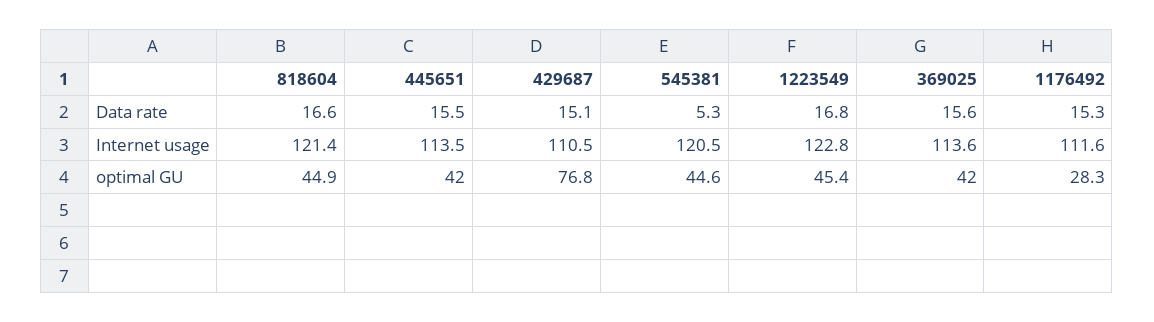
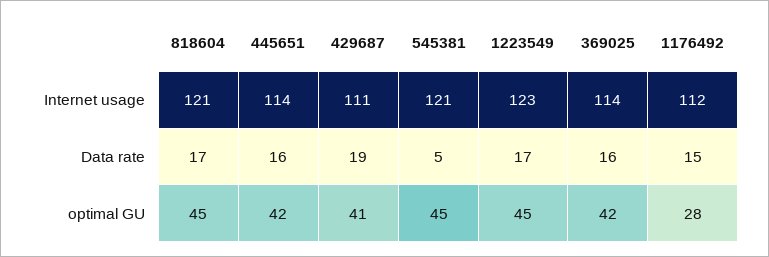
  {
    "818604": {
      "Data rate": 16.6,
      "Internet usage": 121.4,
      "optimal GU": 44.9
    },
    "445651": {
      "Data rate": 15.5,
      "Internet usage": 113.5,
      "optimal GU": 42
    },
    "429687": {
-     "Data rate": 15.1,
+     "Data rate": 19,
      "Internet usage": 110.5,
-     "optimal GU": 76.8
+     "optimal GU": 41
    },
    "545381": {
      "Data rate": 5.3,
      "Internet usage": 120.5,
      "optimal GU": 44.6
    },
    "1223549": {
      "Data rate": 16.8,
      "Internet usage": 122.8,
      "optimal GU": 45.4
    },
    "369025": {
      "Data rate": 15.6,
      "Internet usage": 113.6,
      "optimal GU": 42
    },
    "1176492": {
      "Data rate": 15.3,
      "Internet usage": 111.6,
      "optimal GU": 28.3
    }
  }

